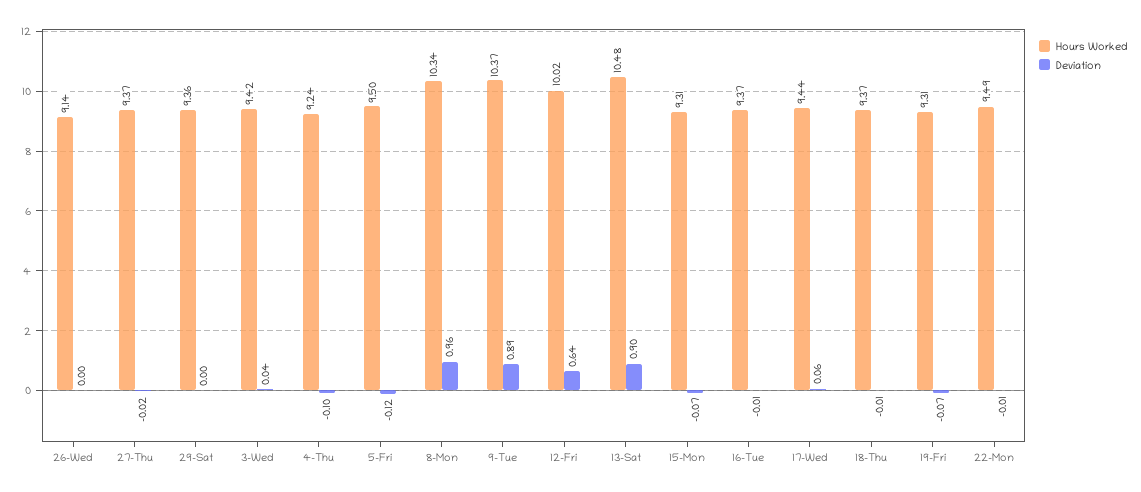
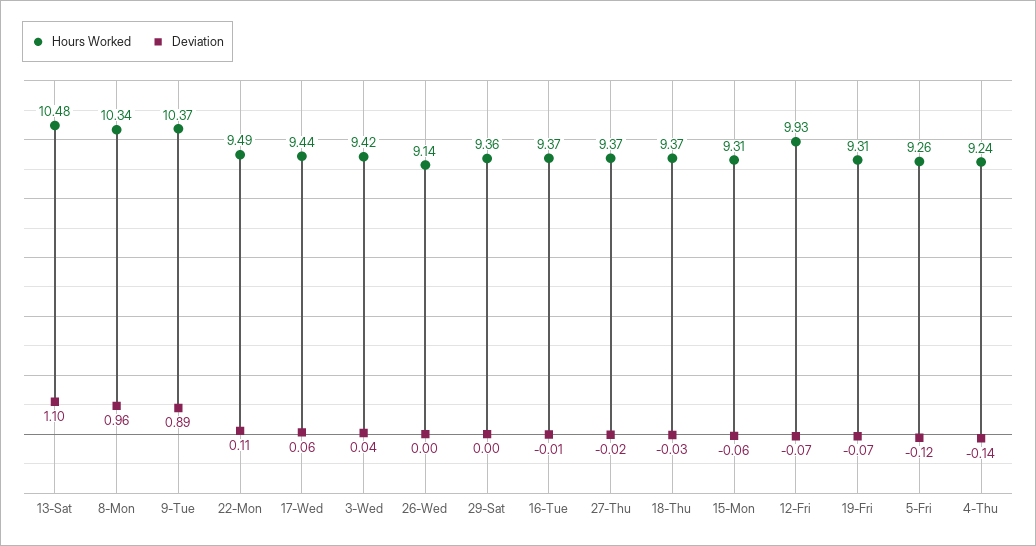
  {
    "Hours Worked": {
      "26-Wed": 9.14,
      "27-Thu": 9.37,
      "29-Sat": 9.36,
      "3-Wed": 9.42,
      "4-Thu": 9.24,
-     "5-Fri": 9.5,
+     "5-Fri": 9.26,
      "8-Mon": 10.34,
      "9-Tue": 10.37,
-     "12-Fri": 10.02,
+     "12-Fri": 9.93,
      "13-Sat": 10.48,
      "15-Mon": 9.31,
      "16-Tue": 9.37,
      "17-Wed": 9.44,
      "18-Thu": 9.37,
      "19-Fri": 9.31,
      "22-Mon": 9.49
    },
    "Deviation": {
      "26-Wed": 0,
      "27-Thu": -0.02,
      "29-Sat": 0,
      "3-Wed": 0.04,
-     "4-Thu": -0.1,
+     "4-Thu": -0.14,
      "5-Fri": -0.12,
      "8-Mon": 0.96,
      "9-Tue": 0.89,
-     "12-Fri": 0.64,
+     "12-Fri": -0.07,
-     "13-Sat": 0.9,
+     "13-Sat": 1.1,
-     "15-Mon": -0.07,
+     "15-Mon": -0.06,
      "16-Tue": -0.01,
      "17-Wed": 0.06,
-     "18-Thu": -0.01,
+     "18-Thu": -0.03,
      "19-Fri": -0.07,
-     "22-Mon": -0.01
+     "22-Mon": 0.11
    }
  }

